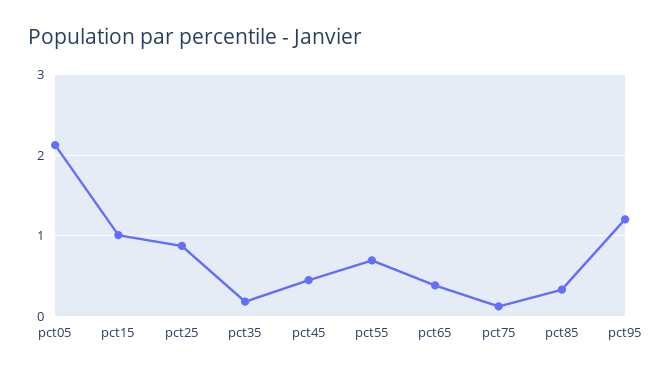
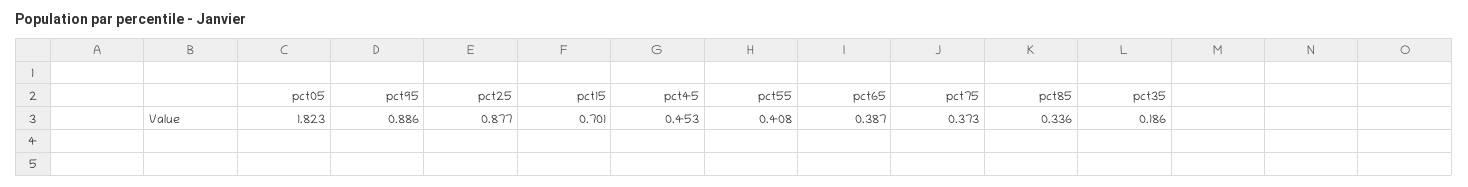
  {
-   "pct05": 2.1,
+   "pct05": 1.823,
-   "pct15": 1,
+   "pct15": 0.701,
    "pct25": 0.877,
    "pct35": 0.186,
    "pct45": 0.453,
-   "pct55": 0.7,
+   "pct55": 0.408,
    "pct65": 0.387,
-   "pct75": 0.1,
+   "pct75": 0.373,
    "pct85": 0.336,
-   "pct95": 1.2
+   "pct95": 0.886
  }

